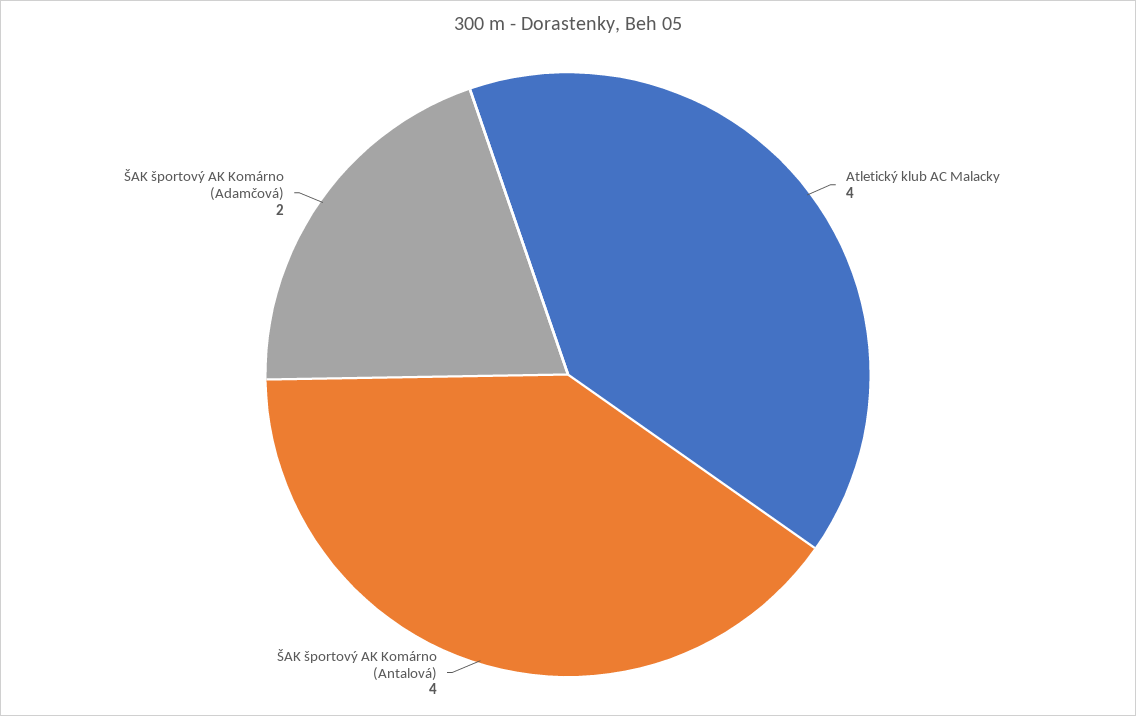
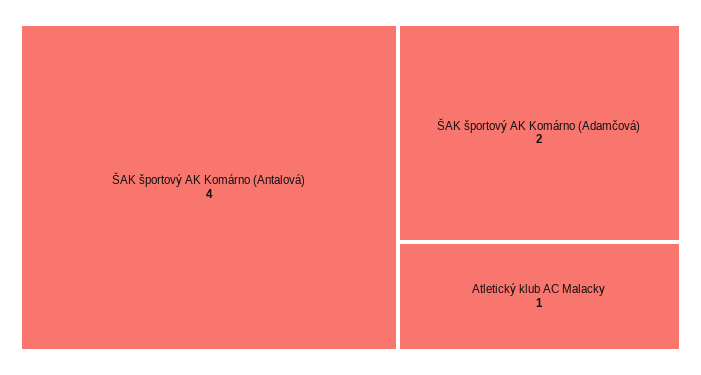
  {
-   "Atletický klub AC Malacky": 4,
+   "Atletický klub AC Malacky": 1,
    "ŠAK športový AK Komárno (Antalová)": 4,
    "ŠAK športový AK Komárno (Adamčová)": 2
  }

